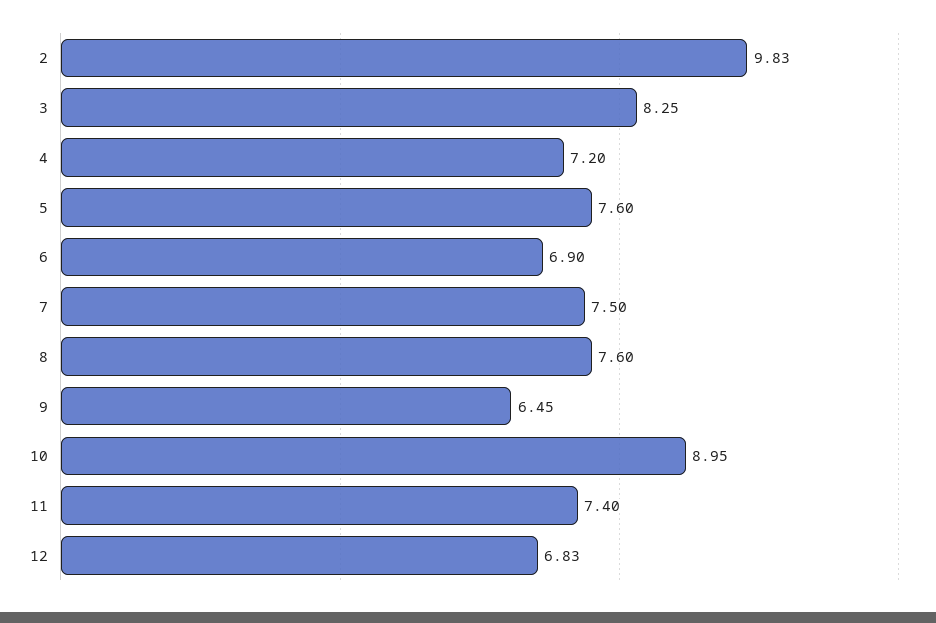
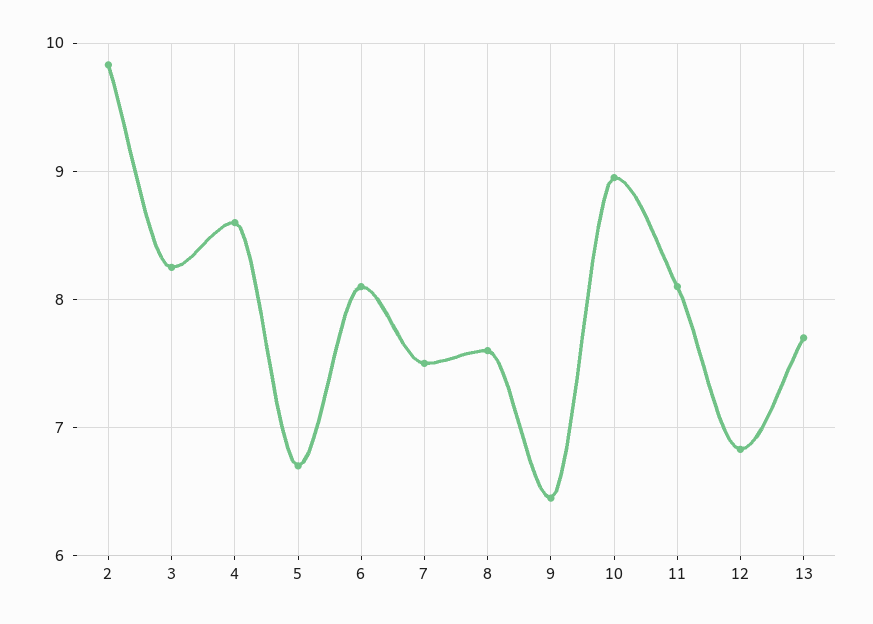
  {
    "2": 9.83,
    "3": 8.25,
-   "4": 7.2,
+   "4": 8.6,
-   "5": 7.6,
+   "5": 6.7,
-   "6": 6.9,
+   "6": 8.1,
    "7": 7.5,
    "8": 7.6,
    "9": 6.45,
    "10": 8.95,
-   "11": 7.4,
+   "11": 8.1,
-   "12": 6.83
+   "12": 6.83,
+   "13": 7.7
  }

